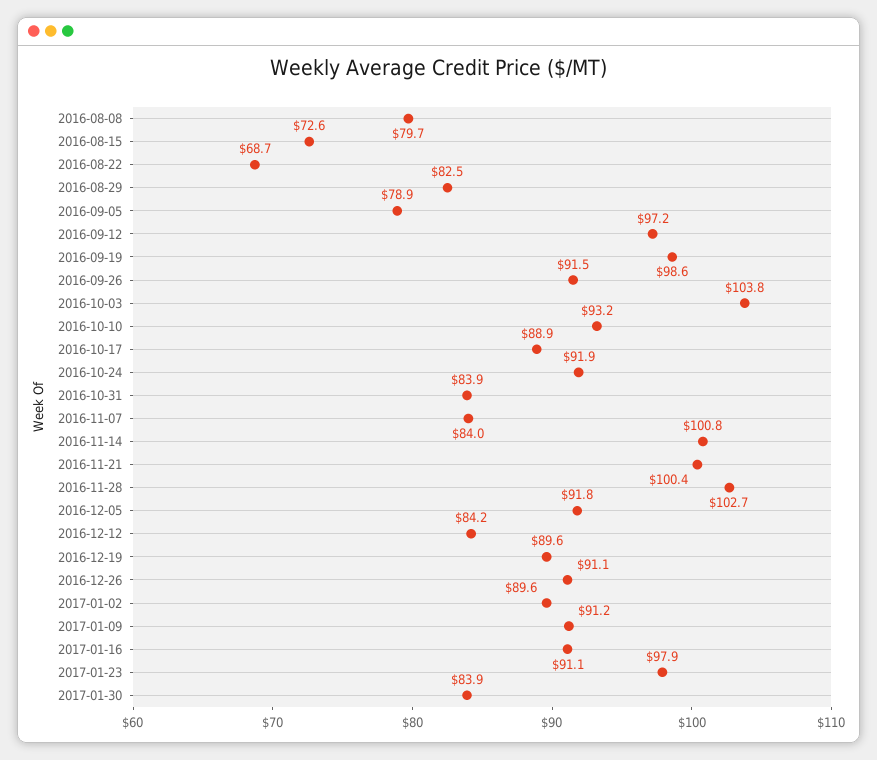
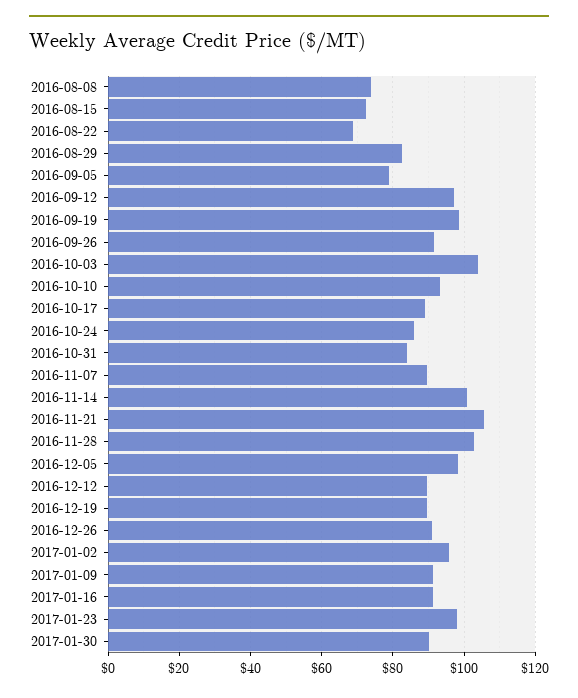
  {
-   "2016-08-08": 79.7,
+   "2016-08-08": 74,
    "2016-08-15": 72.6,
    "2016-08-22": 68.7,
    "2016-08-29": 82.5,
    "2016-09-05": 78.9,
    "2016-09-12": 97.2,
    "2016-09-19": 98.6,
    "2016-09-26": 91.5,
    "2016-10-03": 103.8,
    "2016-10-10": 93.2,
    "2016-10-17": 88.9,
-   "2016-10-24": 91.9,
+   "2016-10-24": 86,
    "2016-10-31": 83.9,
-   "2016-11-07": 84,
+   "2016-11-07": 90,
    "2016-11-14": 100.8,
-   "2016-11-21": 100.4,
+   "2016-11-21": 106,
    "2016-11-28": 102.7,
-   "2016-12-05": 91.8,
+   "2016-12-05": 98,
-   "2016-12-12": 84.2,
+   "2016-12-12": 90,
    "2016-12-19": 89.6,
    "2016-12-26": 91.1,
-   "2017-01-02": 89.6,
+   "2017-01-02": 96,
    "2017-01-09": 91.2,
    "2017-01-16": 91.1,
    "2017-01-23": 97.9,
-   "2017-01-30": 83.9
+   "2017-01-30": 90
  }

